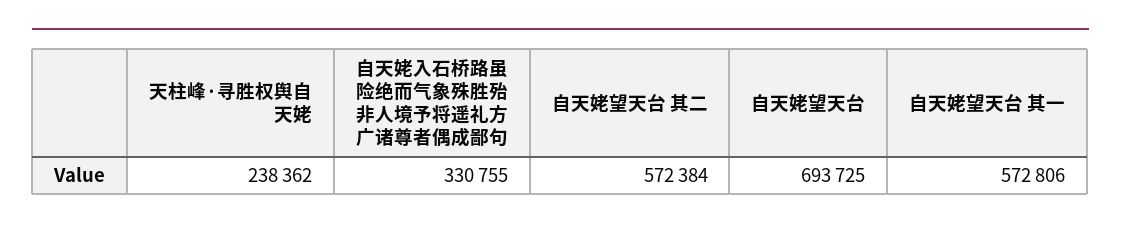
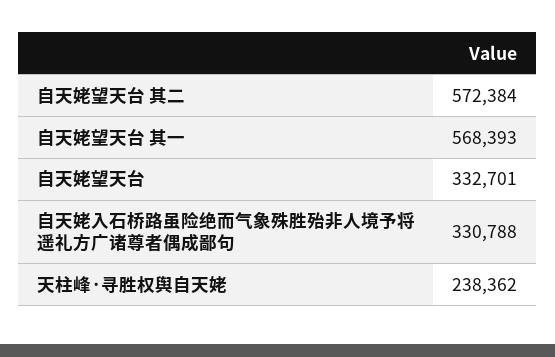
  {
    "天柱峰·寻胜权舆自天姥": 238362,
-   "自天姥入石桥路虽险绝而气象殊胜殆非人境予将遥礼方广诸尊者偶成鄙句": 330755,
+   "自天姥入石桥路虽险绝而气象殊胜殆非人境予将遥礼方广诸尊者偶成鄙句": 330788,
    "自天姥望天台 其二": 572384,
-   "自天姥望天台": 693725,
+   "自天姥望天台": 332701,
-   "自天姥望天台 其一": 572806
+   "自天姥望天台 其一": 568393
  }

